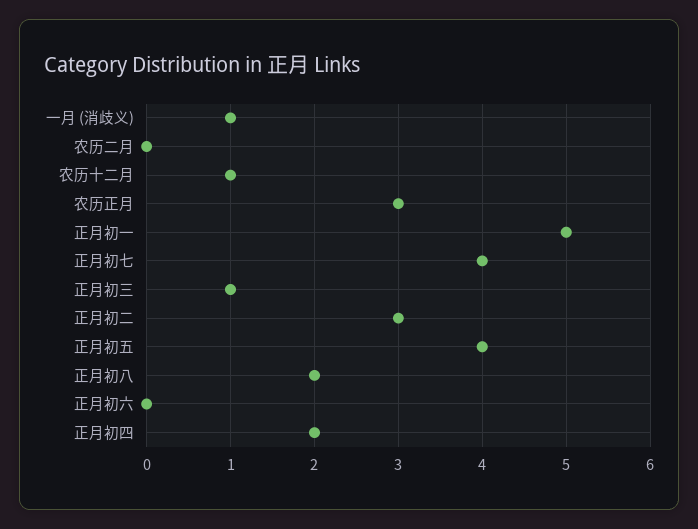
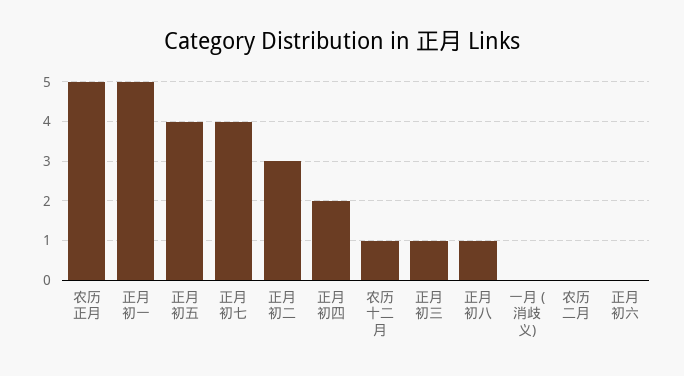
  {
-   "一月 (消歧义)": 1,
+   "一月 (消歧义)": 0,
    "农历二月": 0,
    "农历十二月": 1,
-   "农历正月": 3,
+   "农历正月": 5,
    "正月初一": 5,
    "正月初七": 4,
    "正月初三": 1,
    "正月初二": 3,
    "正月初五": 4,
-   "正月初八": 2,
+   "正月初八": 1,
    "正月初六": 0,
    "正月初四": 2
  }

